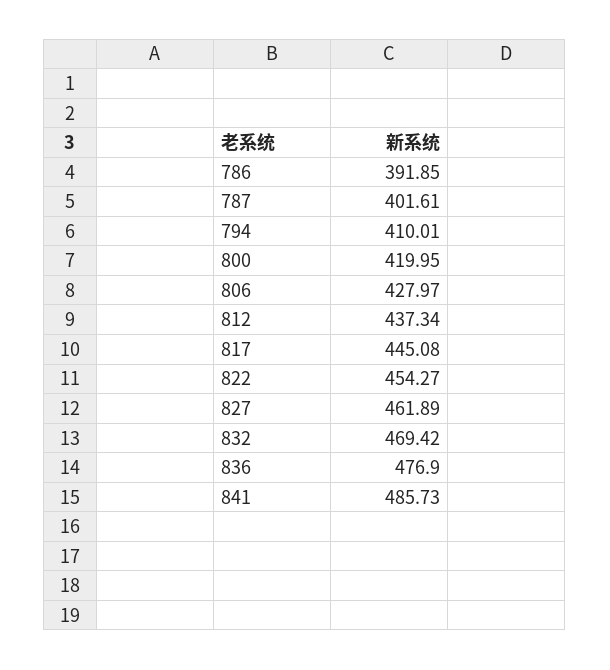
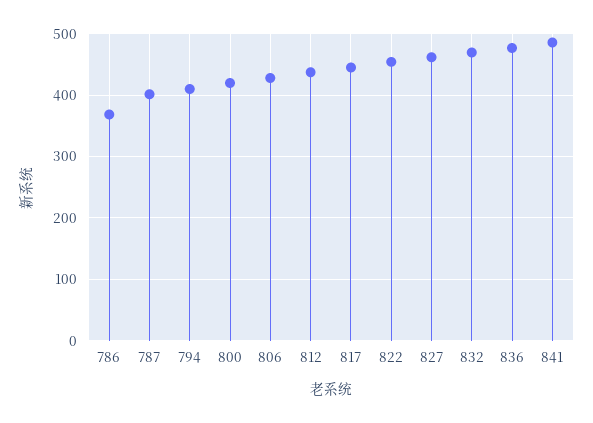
  {
-   "786": 391.85,
+   "786": 370,
    "787": 401.61,
    "794": 410.01,
    "800": 419.95,
    "806": 427.97,
    "812": 437.34,
    "817": 445.08,
    "822": 454.27,
    "827": 461.89,
    "832": 469.42,
    "836": 476.9,
    "841": 485.73
  }

